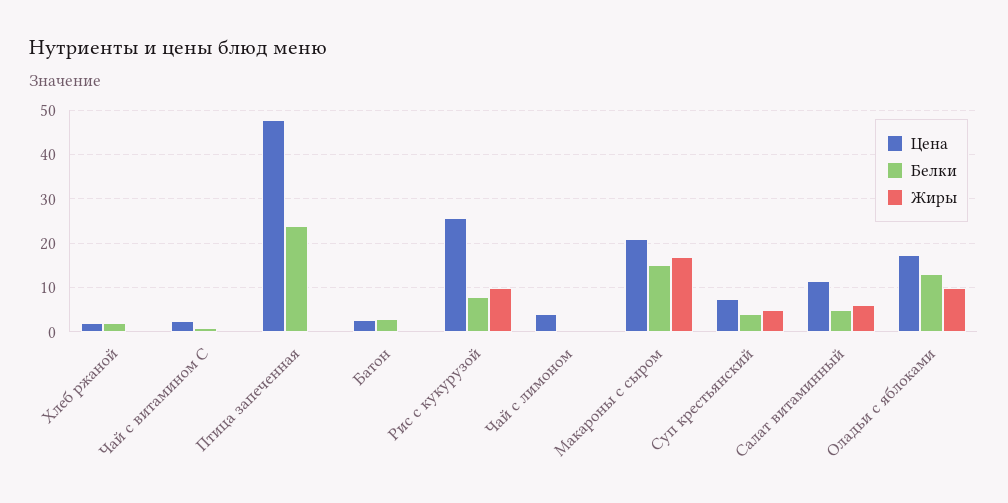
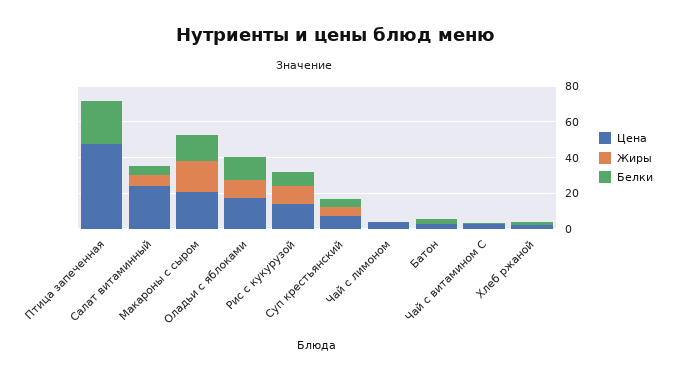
  {
    "Цена": {
      "Хлеб ржаной": 2,
      "Чай с витамином С": 2,
      "Птица запеченная": 48,
      "Батон": 2,
-     "Рис с кукурузой": 26,
+     "Рис с кукурузой": 15,
      "Чай с лимоном": 4,
      "Макароны с сыром": 20,
      "Суп крестьянский": 8,
-     "Салат витаминный": 12,
+     "Салат витаминный": 25,
      "Оладьи с яблоками": 18
    },
    "Белки": {
      "Хлеб ржаной": 2,
      "Чай с витамином С": 2,
      "Птица запеченная": 24,
      "Батон": 4,
      "Рис с кукурузой": 8,
      "Чай с лимоном": 0,
      "Макароны с сыром": 16,
      "Суп крестьянский": 4,
      "Салат витаминный": 6,
      "Оладьи с яблоками": 14
    },
    "Жиры": {
      "Хлеб ржаной": 0,
      "Чай с витамином С": 0,
      "Птица запеченная": 0,
      "Батон": 0,
      "Рис с кукурузой": 10,
      "Чай с лимоном": 0,
      "Макароны с сыром": 18,
      "Суп крестьянский": 6,
      "Салат витаминный": 6,
      "Оладьи с яблоками": 10
    }
  }

